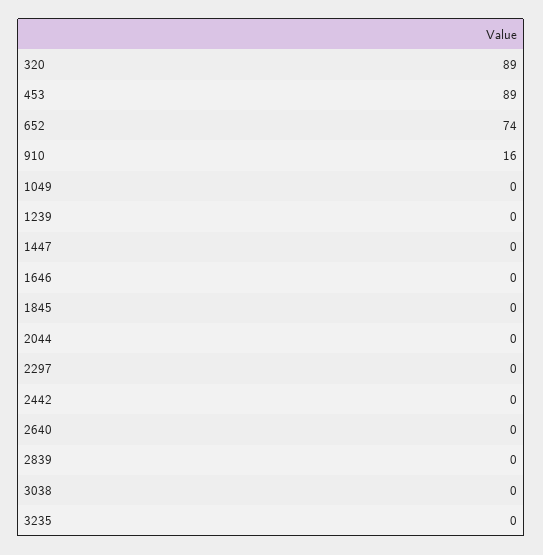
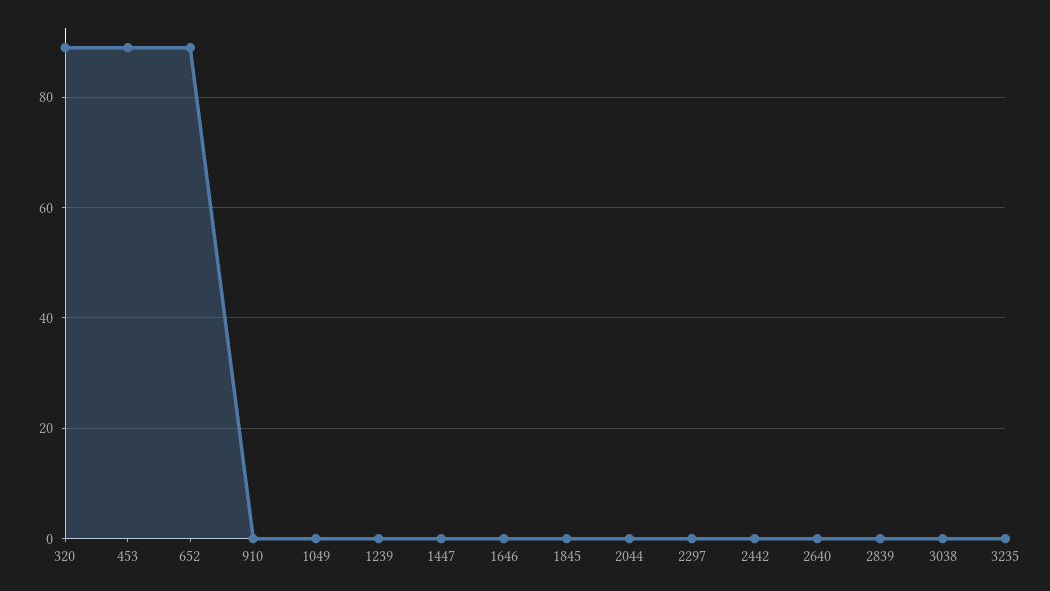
  {
    "320": 89,
    "453": 89,
-   "652": 74,
+   "652": 90,
-   "910": 16,
+   "910": 0,
    "1049": 0,
    "1239": 0,
    "1447": 0,
    "1646": 0,
    "1845": 0,
    "2044": 0,
    "2297": 0,
    "2442": 0,
    "2640": 0,
    "2839": 0,
    "3038": 0,
    "3235": 0
  }

